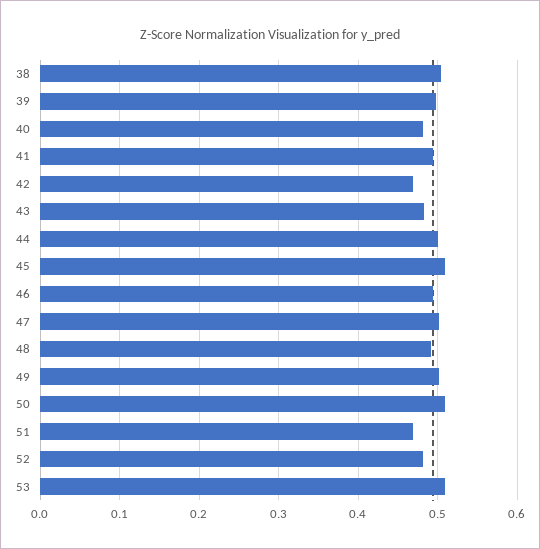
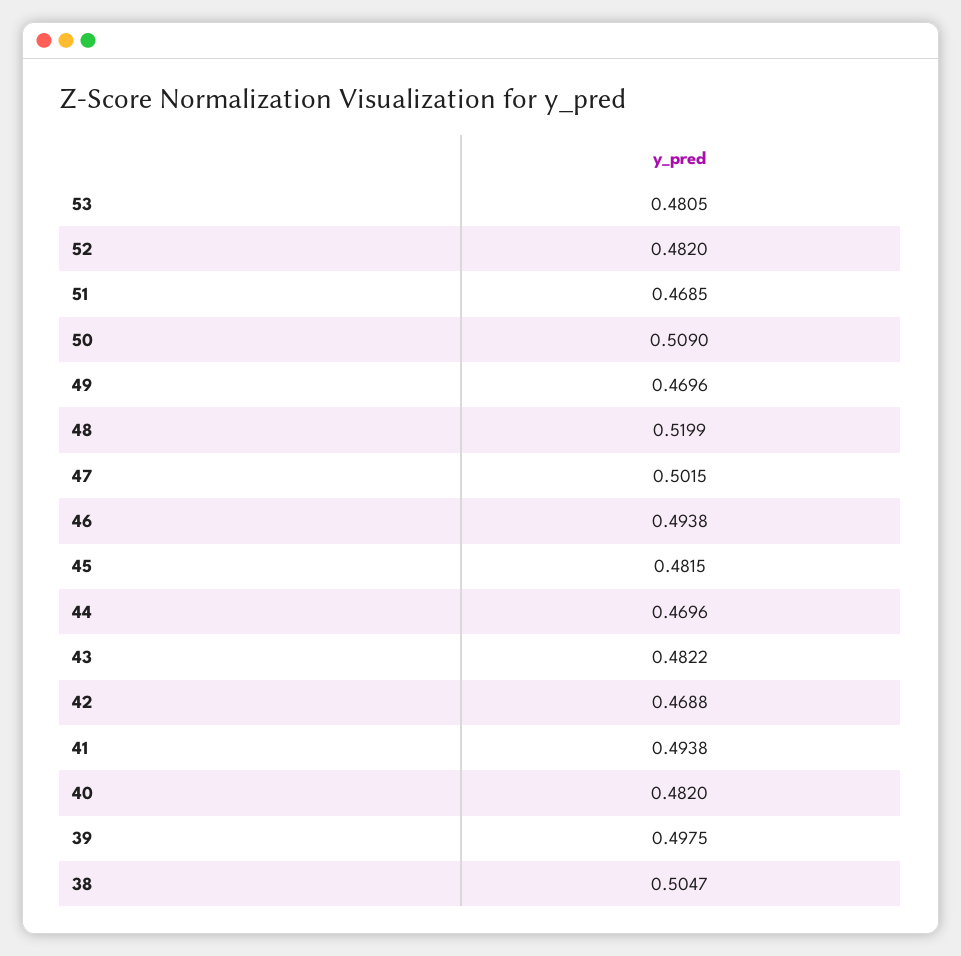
  {
    "38": 0.5047,
    "39": 0.4975,
    "40": 0.482,
    "41": 0.4938,
    "42": 0.4688,
    "43": 0.4822,
-   "44": 0.5,
+   "44": 0.4696,
-   "45": 0.51,
+   "45": 0.4815,
    "46": 0.4938,
    "47": 0.5015,
-   "48": 0.49,
+   "48": 0.5199,
-   "49": 0.5,
+   "49": 0.4696,
    "50": 0.509,
    "51": 0.4685,
    "52": 0.482,
-   "53": 0.51
+   "53": 0.4805
  }

